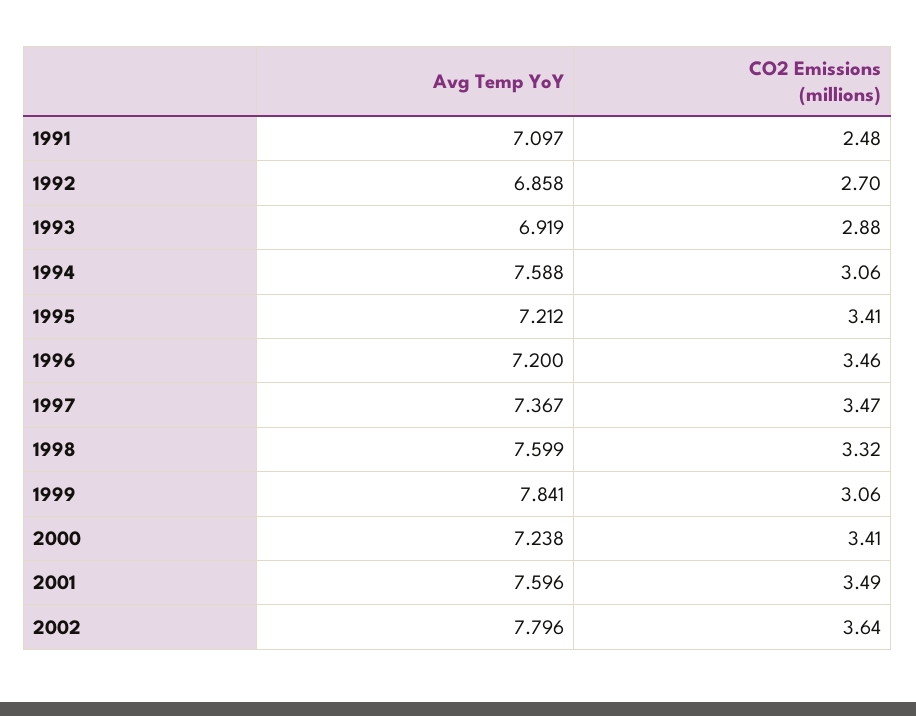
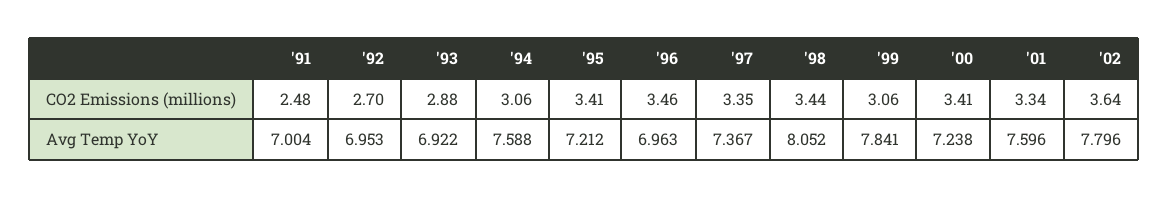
  {
    "Avg Temp YoY": {
-     "1991": 7.097,
+     "1991": 7.004,
-     "1992": 6.858,
+     "1992": 6.953,
-     "1993": 6.919,
+     "1993": 6.922,
      "1994": 7.588,
      "1995": 7.212,
-     "1996": 7.2,
+     "1996": 6.963,
      "1997": 7.367,
-     "1998": 7.599,
+     "1998": 8.052,
      "1999": 7.841,
      "2000": 7.238,
      "2001": 7.596,
      "2002": 7.796
    },
    "CO2 Emissions (millions)": {
      "1991": 2.48,
      "1992": 2.7,
      "1993": 2.88,
      "1994": 3.06,
      "1995": 3.41,
      "1996": 3.46,
-     "1997": 3.47,
+     "1997": 3.35,
-     "1998": 3.32,
+     "1998": 3.44,
      "1999": 3.06,
      "2000": 3.41,
-     "2001": 3.49,
+     "2001": 3.34,
      "2002": 3.64
    }
  }

